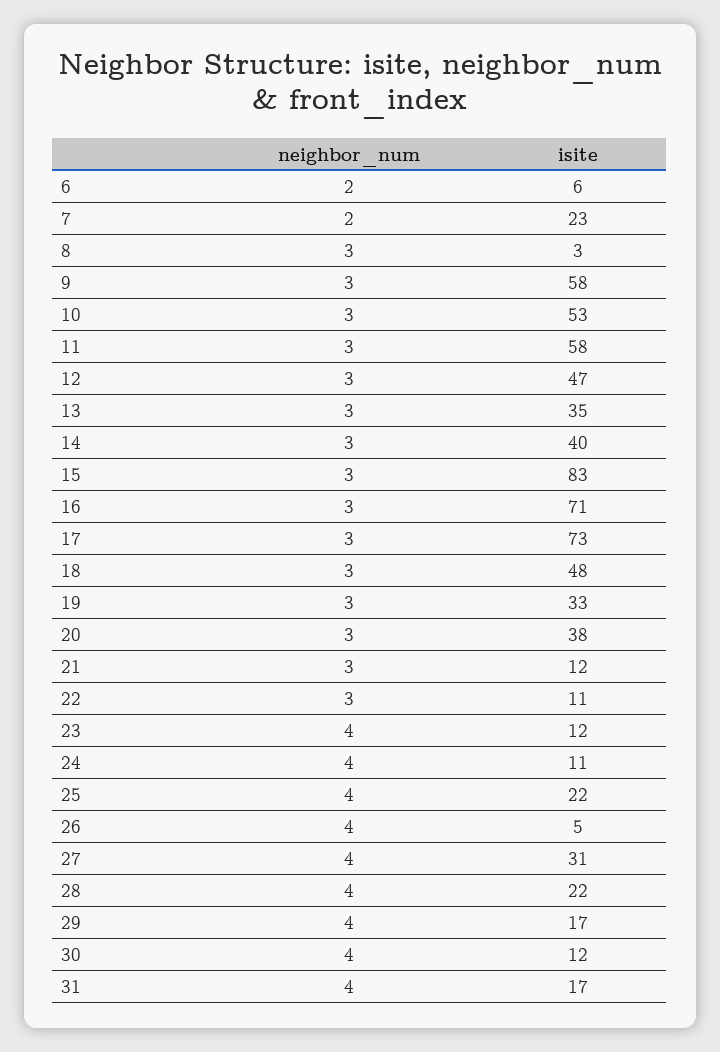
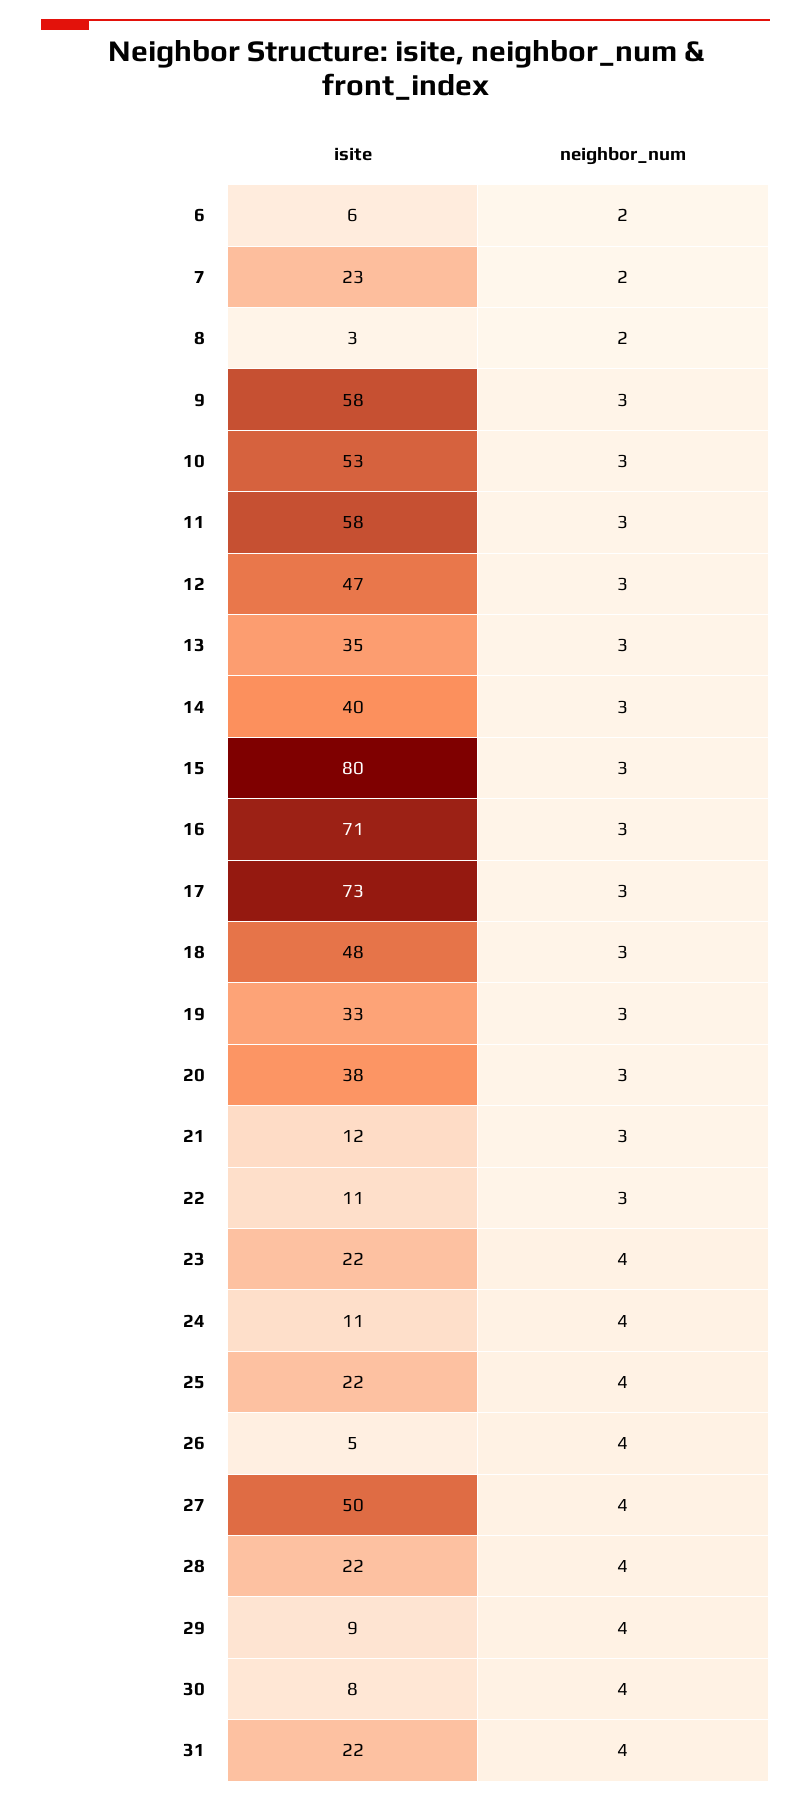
  {
    "neighbor_num": {
      "6": 2,
      "7": 2,
-     "8": 3,
+     "8": 2,
      "9": 3,
      "10": 3,
      "11": 3,
      "12": 3,
      "13": 3,
      "14": 3,
      "15": 3,
      "16": 3,
      "17": 3,
      "18": 3,
      "19": 3,
      "20": 3,
      "21": 3,
      "22": 3,
      "23": 4,
      "24": 4,
      "25": 4,
      "26": 4,
      "27": 4,
      "28": 4,
      "29": 4,
      "30": 4,
      "31": 4
    },
    "isite": {
      "6": 6,
      "7": 23,
      "8": 3,
      "9": 58,
      "10": 53,
      "11": 58,
      "12": 47,
      "13": 35,
      "14": 40,
-     "15": 83,
+     "15": 80,
      "16": 71,
      "17": 73,
      "18": 48,
      "19": 33,
      "20": 38,
      "21": 12,
      "22": 11,
-     "23": 12,
+     "23": 22,
      "24": 11,
      "25": 22,
      "26": 5,
-     "27": 31,
+     "27": 50,
      "28": 22,
-     "29": 17,
+     "29": 9,
-     "30": 12,
+     "30": 8,
-     "31": 17
+     "31": 22
    }
  }

